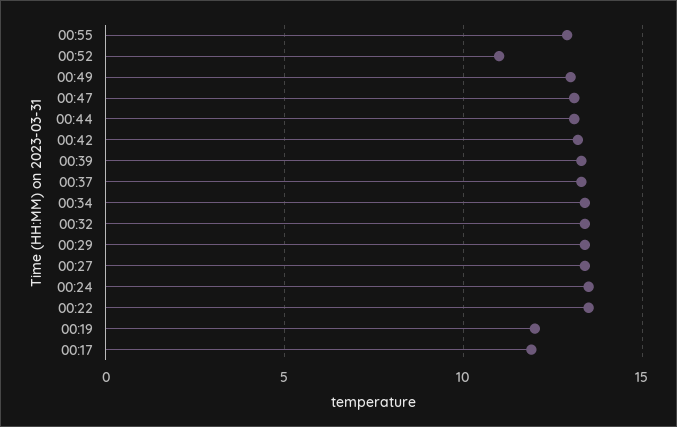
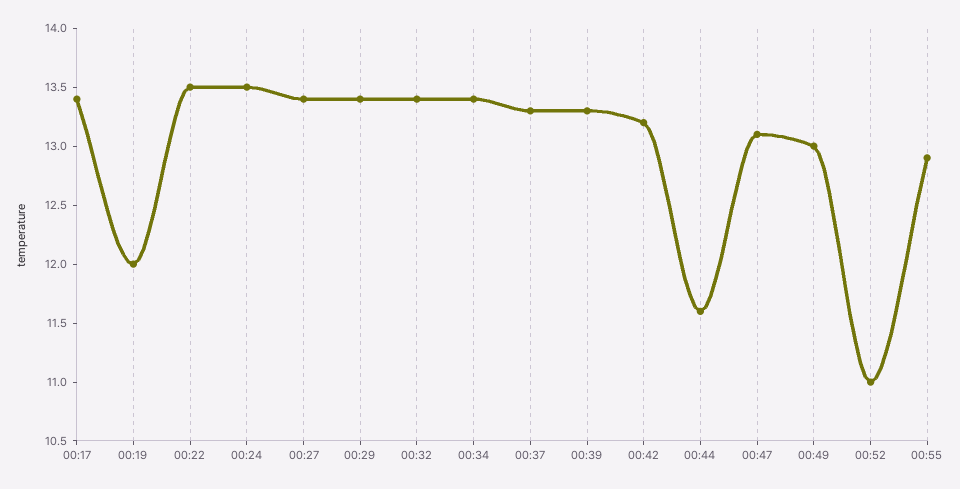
  {
    "00:55": 12.9,
    "00:52": 11,
    "00:49": 13,
    "00:47": 13.1,
-   "00:44": 13,
+   "00:44": 11.6,
    "00:42": 13.2,
    "00:39": 13.3,
    "00:37": 13.3,
    "00:34": 13.4,
    "00:32": 13.4,
    "00:29": 13.4,
    "00:27": 13.4,
    "00:24": 13.5,
    "00:22": 13.5,
    "00:19": 12,
-   "00:17": 12
+   "00:17": 13.4
  }

